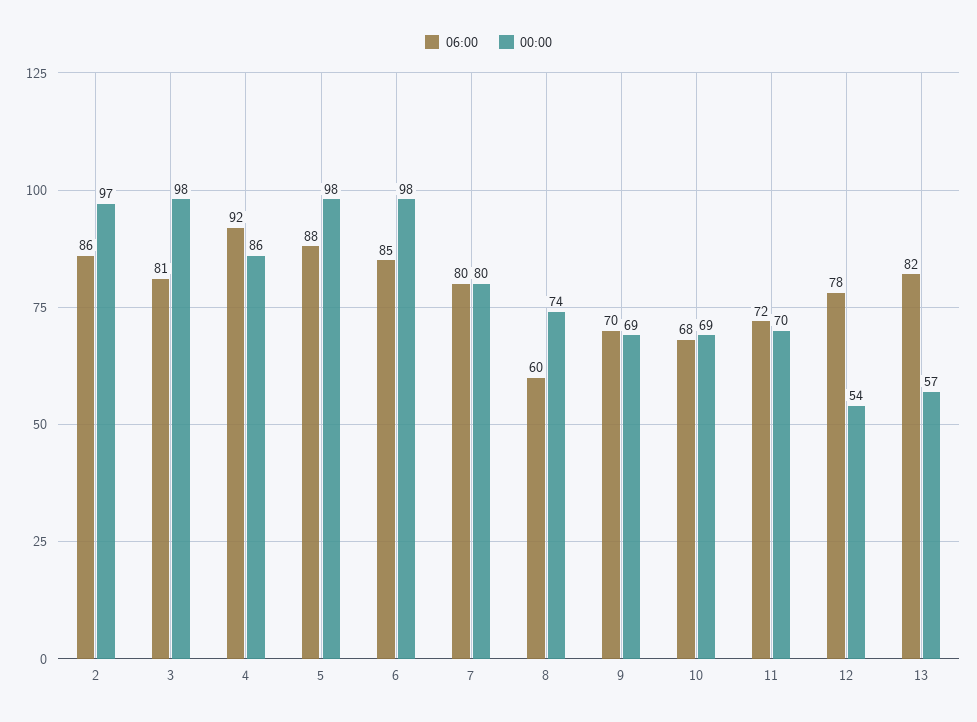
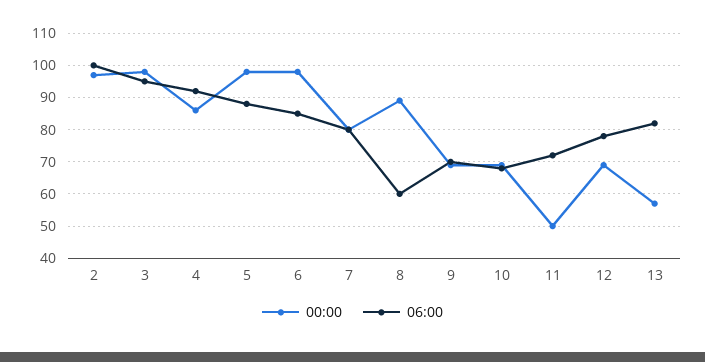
  {
    "06:00": {
-     "2": 86,
+     "2": 100,
-     "3": 81,
+     "3": 95,
      "4": 92,
      "5": 88,
      "6": 85,
      "7": 80,
      "8": 60,
      "9": 70,
      "10": 68,
      "11": 72,
      "12": 78,
      "13": 82
    },
    "00:00": {
      "2": 97,
      "3": 98,
      "4": 86,
      "5": 98,
      "6": 98,
      "7": 80,
-     "8": 74,
+     "8": 90,
      "9": 69,
      "10": 69,
-     "11": 70,
+     "11": 50,
-     "12": 54,
+     "12": 70,
      "13": 57
    }
  }

